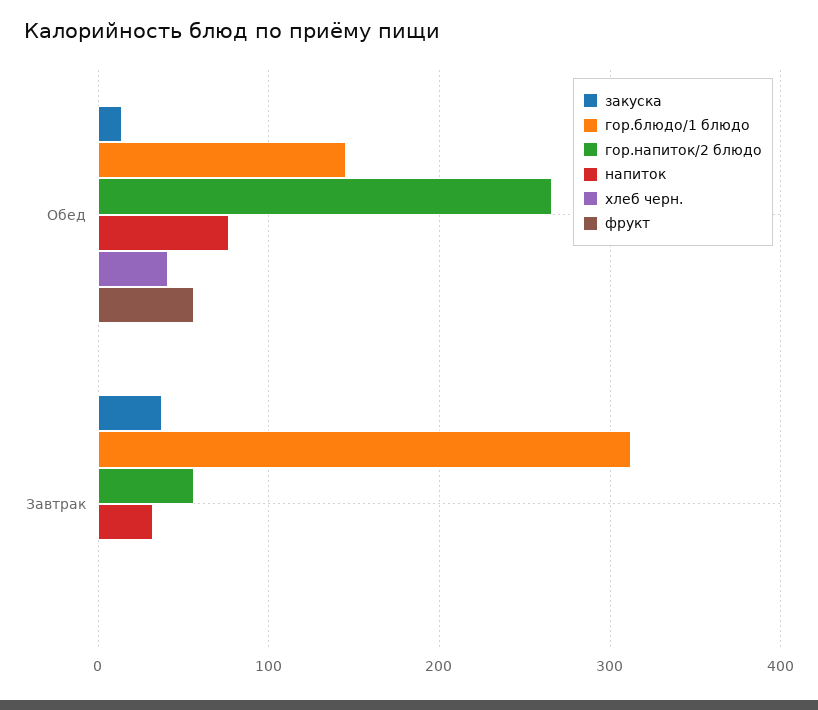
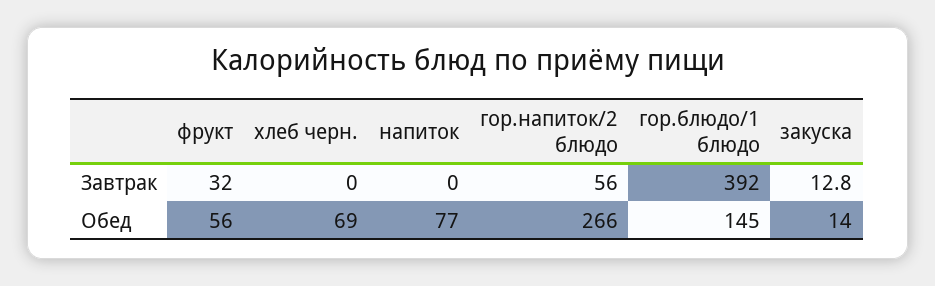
  {
    "закуска": {
      "Обед": 14,
-     "Завтрак": 40
+     "Завтрак": 12.8
    },
    "гор.блюдо/1 блюдо": {
      "Обед": 145,
-     "Завтрак": 310
+     "Завтрак": 392
    },
    "гор.напиток/2 блюдо": {
      "Обед": 266,
      "Завтрак": 56
    },
    "напиток": {
      "Обед": 77,
-     "Завтрак": 30
+     "Завтрак": 0
    },
    "хлеб черн.": {
-     "Обед": 40,
+     "Обед": 69,
      "Завтрак": 0
    },
    "фрукт": {
      "Обед": 56,
-     "Завтрак": 0
+     "Завтрак": 32
    }
  }

